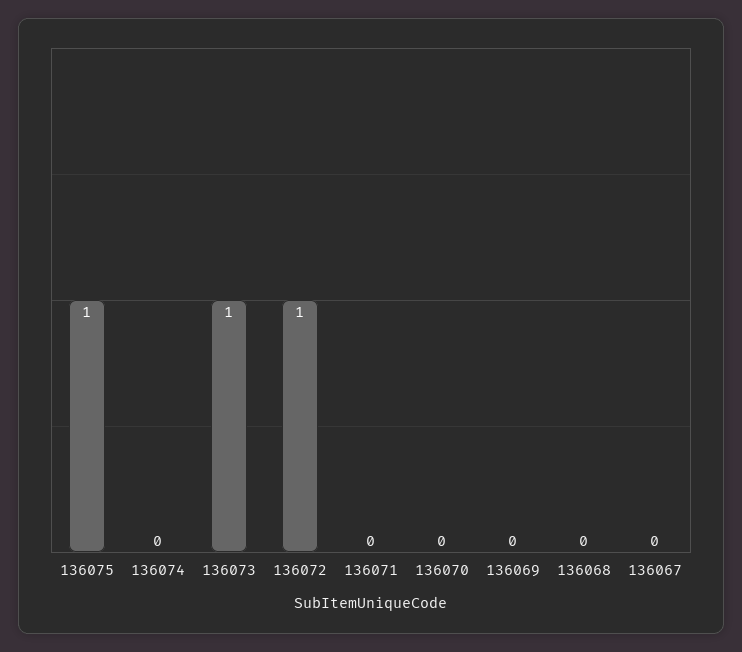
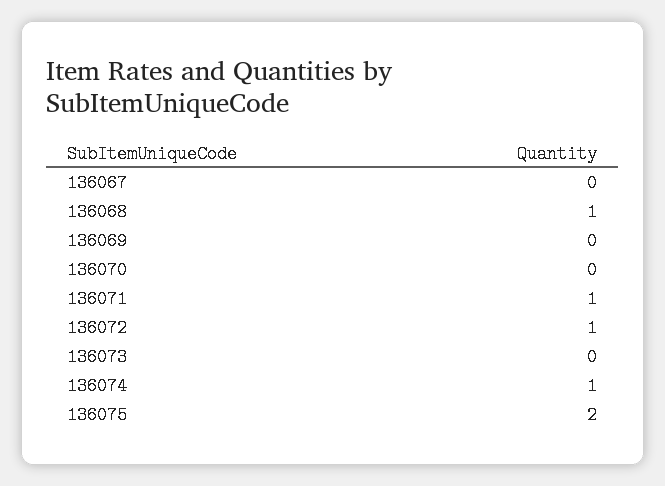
  {
-   "136075": 1,
+   "136075": 2,
-   "136074": 0,
+   "136074": 1,
-   "136073": 1,
+   "136073": 0,
    "136072": 1,
-   "136071": 0,
+   "136071": 1,
    "136070": 0,
    "136069": 0,
-   "136068": 0,
+   "136068": 1,
    "136067": 0
  }

